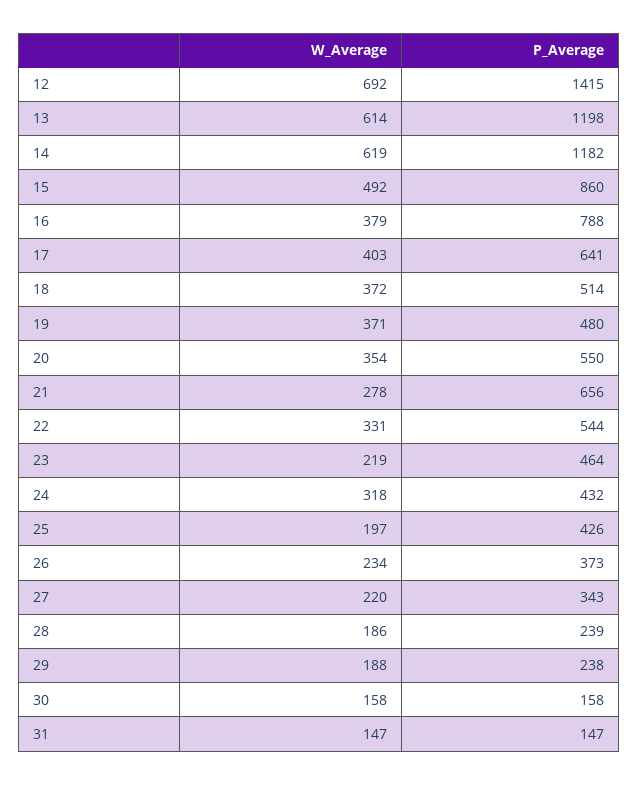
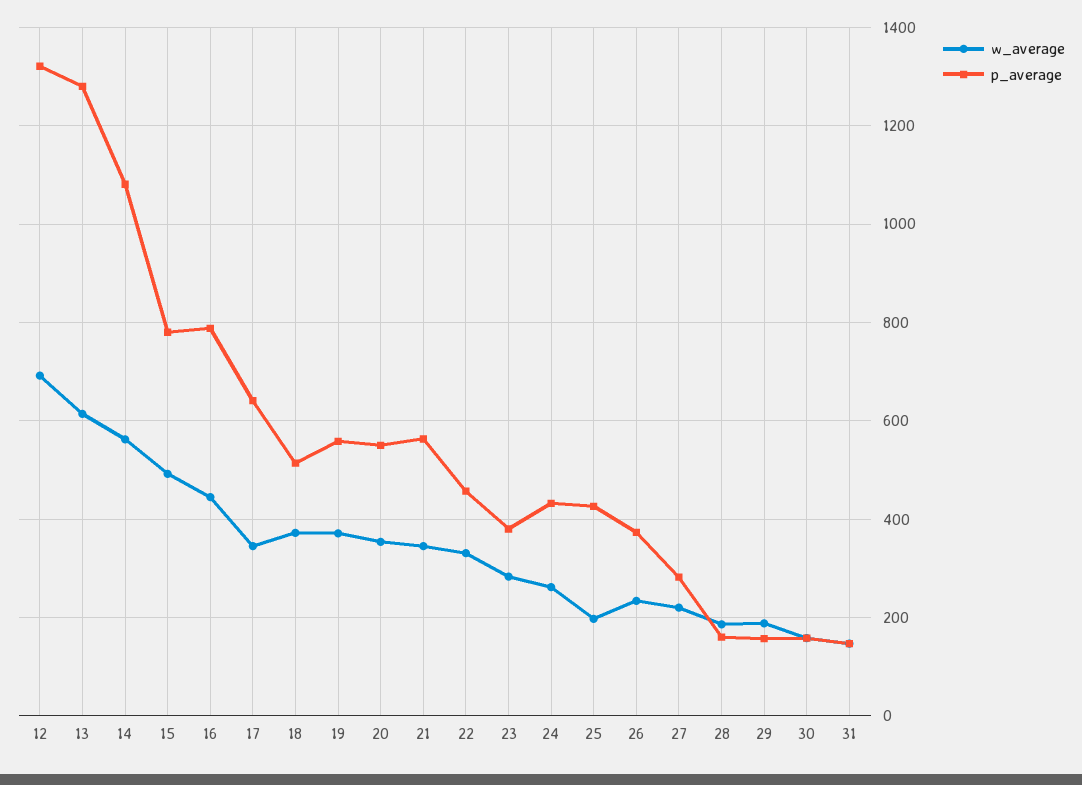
  {
    "W_Average": {
      "12": 692,
      "13": 614,
-     "14": 619,
+     "14": 560,
      "15": 492,
-     "16": 379,
+     "16": 440,
-     "17": 403,
+     "17": 340,
      "18": 372,
      "19": 371,
      "20": 354,
-     "21": 278,
+     "21": 340,
      "22": 331,
-     "23": 219,
+     "23": 280,
-     "24": 318,
+     "24": 260,
      "25": 197,
      "26": 234,
      "27": 220,
      "28": 186,
      "29": 188,
      "30": 158,
      "31": 147
    },
    "P_Average": {
-     "12": 1415,
+     "12": 1320,
-     "13": 1198,
+     "13": 1280,
-     "14": 1182,
+     "14": 1080,
-     "15": 860,
+     "15": 780,
      "16": 788,
      "17": 641,
      "18": 514,
-     "19": 480,
+     "19": 560,
      "20": 550,
-     "21": 656,
+     "21": 560,
-     "22": 544,
+     "22": 460,
-     "23": 464,
+     "23": 380,
      "24": 432,
      "25": 426,
      "26": 373,
-     "27": 343,
+     "27": 280,
-     "28": 239,
+     "28": 160,
-     "29": 238,
+     "29": 160,
      "30": 158,
      "31": 147
    }
  }

